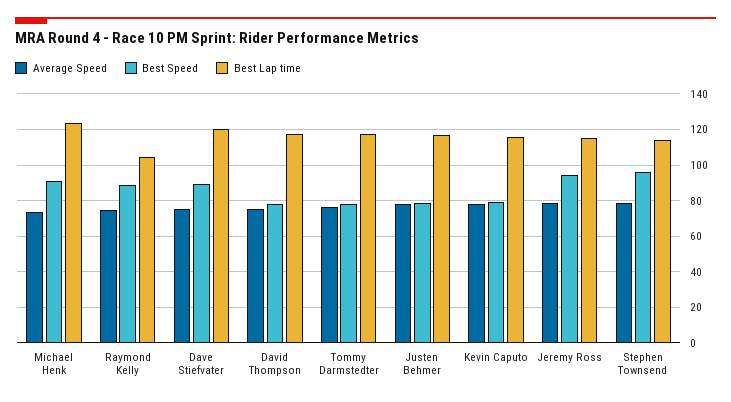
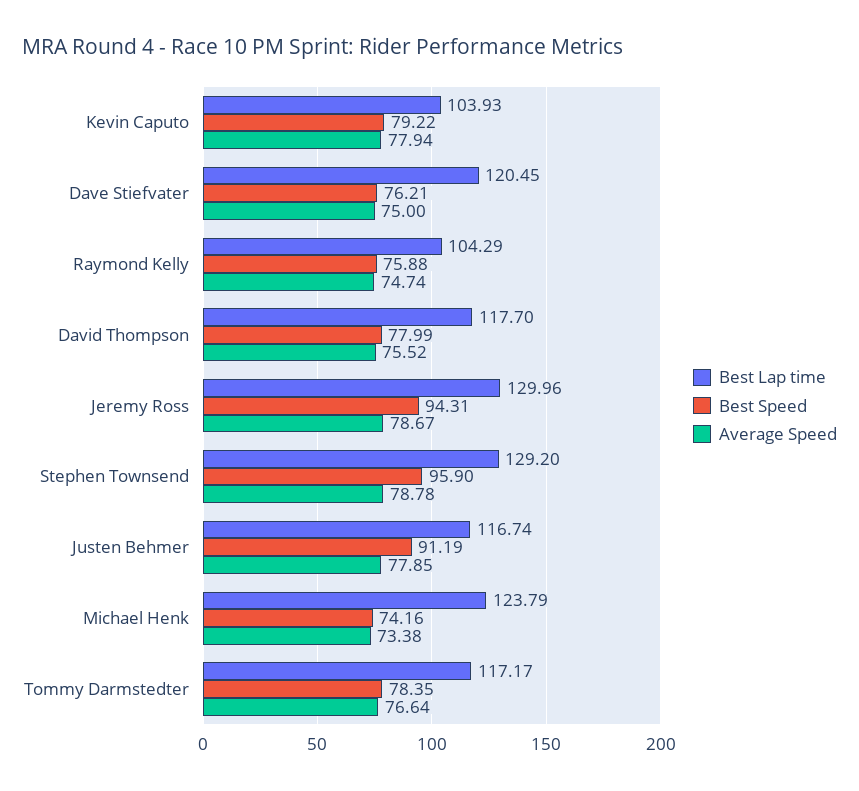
  {
    "Average Speed": {
      "Michael Henk": 73.38,
      "Raymond Kelly": 74.74,
      "Dave Stiefvater": 75,
      "David Thompson": 75.52,
      "Tommy Darmstedter": 76.64,
      "Justen Behmer": 77.85,
      "Kevin Caputo": 77.94,
      "Jeremy Ross": 78.67,
      "Stephen Townsend": 78.78
    },
    "Best Speed": {
-     "Michael Henk": 90,
+     "Michael Henk": 74.16,
-     "Raymond Kelly": 90,
+     "Raymond Kelly": 75.88,
-     "Dave Stiefvater": 90,
+     "Dave Stiefvater": 76.21,
      "David Thompson": 77.99,
      "Tommy Darmstedter": 78.35,
-     "Justen Behmer": 80,
+     "Justen Behmer": 91.19,
      "Kevin Caputo": 79.22,
      "Jeremy Ross": 94.31,
      "Stephen Townsend": 95.9
    },
    "Best Lap time": {
      "Michael Henk": 123.79,
      "Raymond Kelly": 104.29,
      "Dave Stiefvater": 120.45,
      "David Thompson": 117.7,
      "Tommy Darmstedter": 117.17,
      "Justen Behmer": 116.74,
-     "Kevin Caputo": 115,
+     "Kevin Caputo": 103.93,
-     "Jeremy Ross": 115,
+     "Jeremy Ross": 129.96,
-     "Stephen Townsend": 115
+     "Stephen Townsend": 129.2
    }
  }

